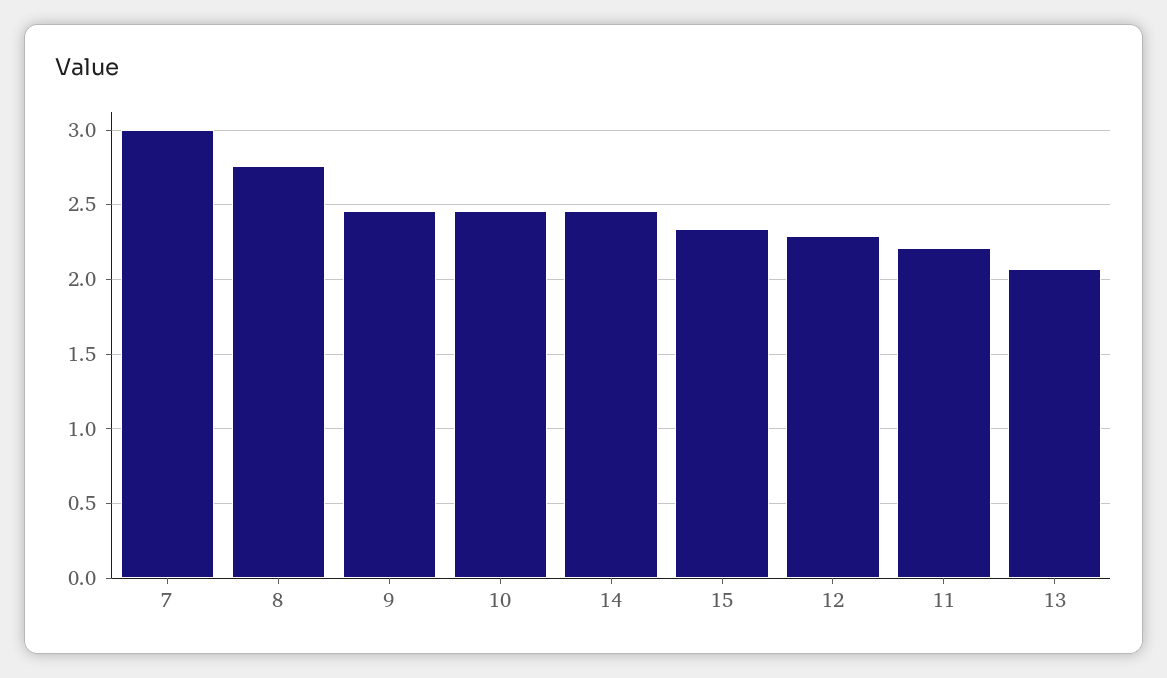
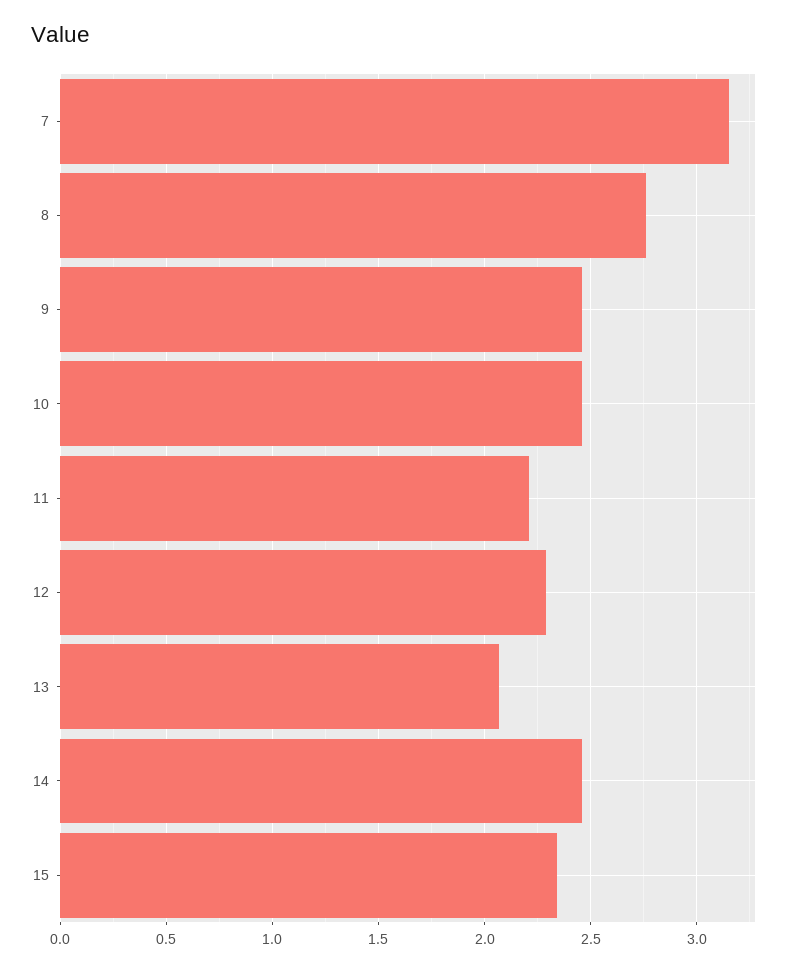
  {
-   "7": 3,
+   "7": 3.15,
    "8": 2.75,
    "9": 2.45,
    "10": 2.45,
    "14": 2.45,
    "15": 2.35,
    "12": 2.3,
    "11": 2.2,
    "13": 2.05
  }

